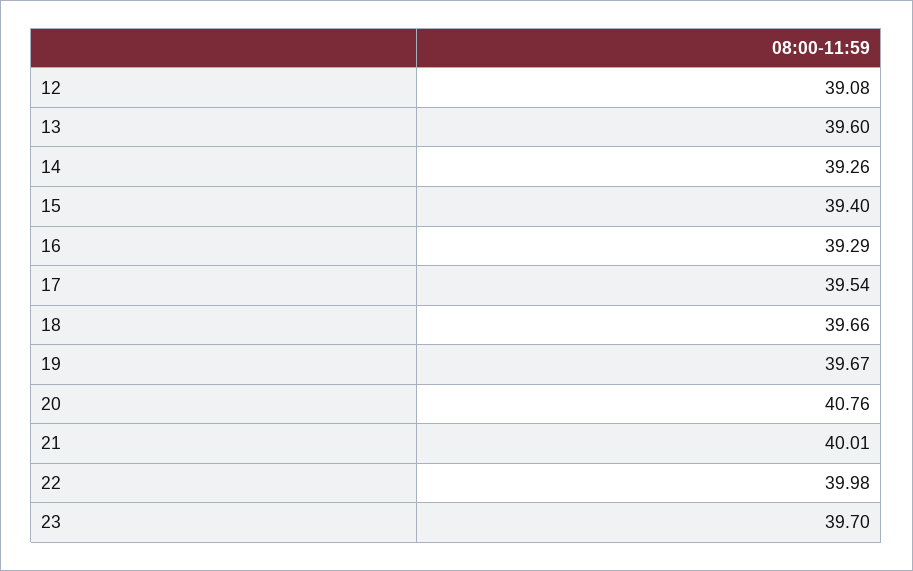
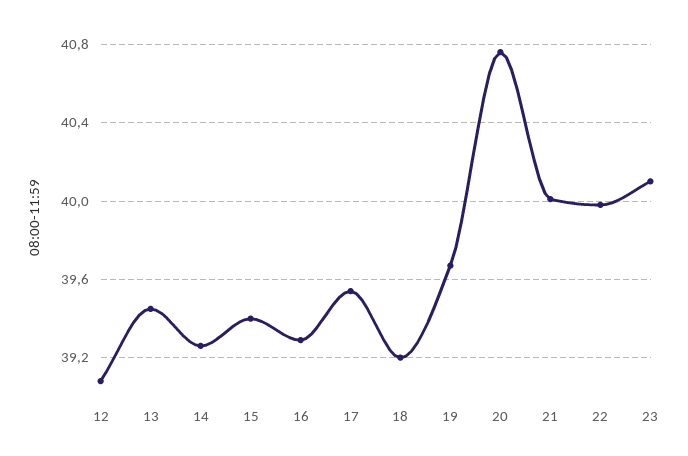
  {
    "12": 39.08,
-   "13": 39.6,
+   "13": 39.45,
    "14": 39.26,
    "15": 39.4,
    "16": 39.29,
    "17": 39.54,
-   "18": 39.66,
+   "18": 39.2,
    "19": 39.67,
    "20": 40.76,
    "21": 40.01,
    "22": 39.98,
-   "23": 39.7
+   "23": 40.1
  }

